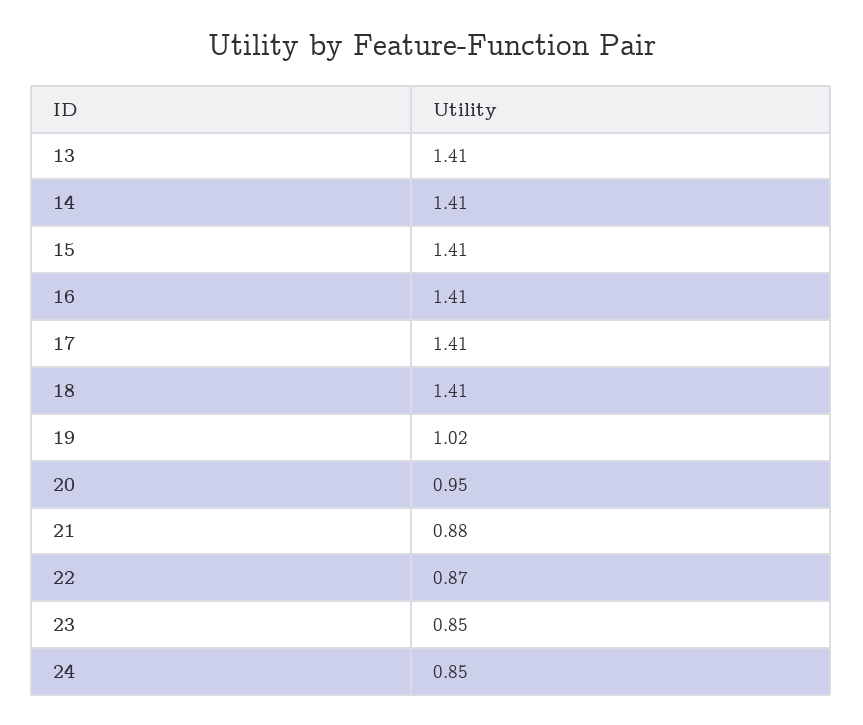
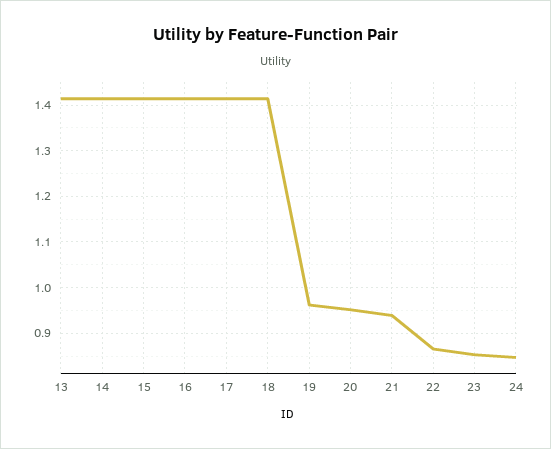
  {
    "13": 1.41,
    "14": 1.41,
    "15": 1.41,
    "16": 1.41,
    "17": 1.41,
    "18": 1.41,
-   "19": 1.02,
+   "19": 0.96,
    "20": 0.95,
-   "21": 0.88,
+   "21": 0.94,
    "22": 0.87,
    "23": 0.85,
    "24": 0.85
  }

